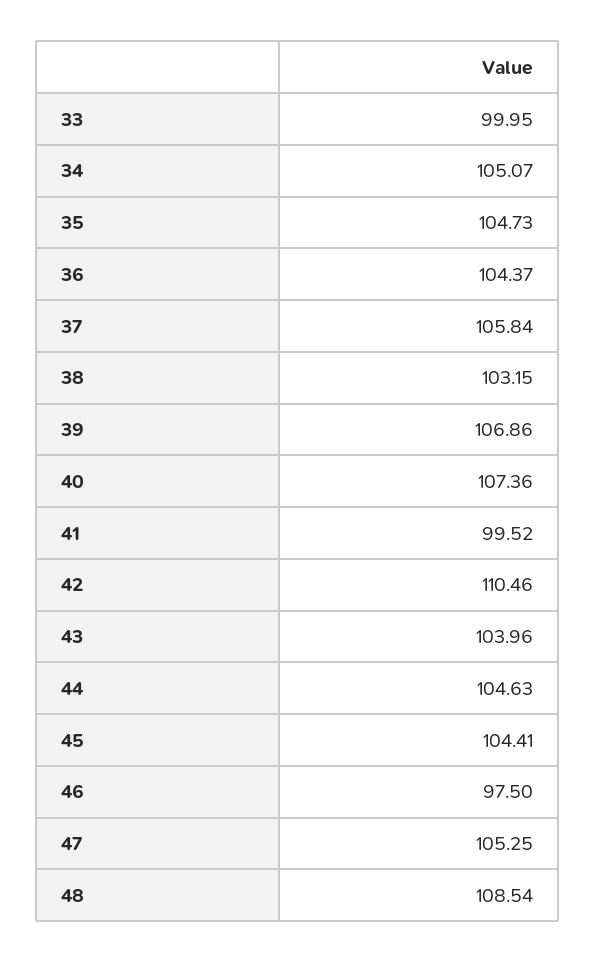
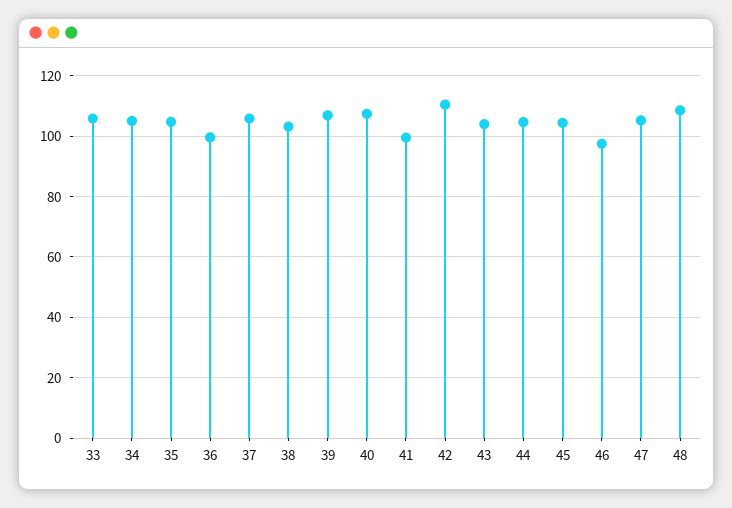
  {
-   "33": 99.95,
+   "33": 106,
    "34": 105.07,
    "35": 104.73,
-   "36": 104.37,
+   "36": 100,
    "37": 105.84,
    "38": 103.15,
    "39": 106.86,
    "40": 107.36,
    "41": 99.52,
    "42": 110.46,
    "43": 103.96,
    "44": 104.63,
    "45": 104.41,
    "46": 97.5,
    "47": 105.25,
    "48": 108.54
  }

